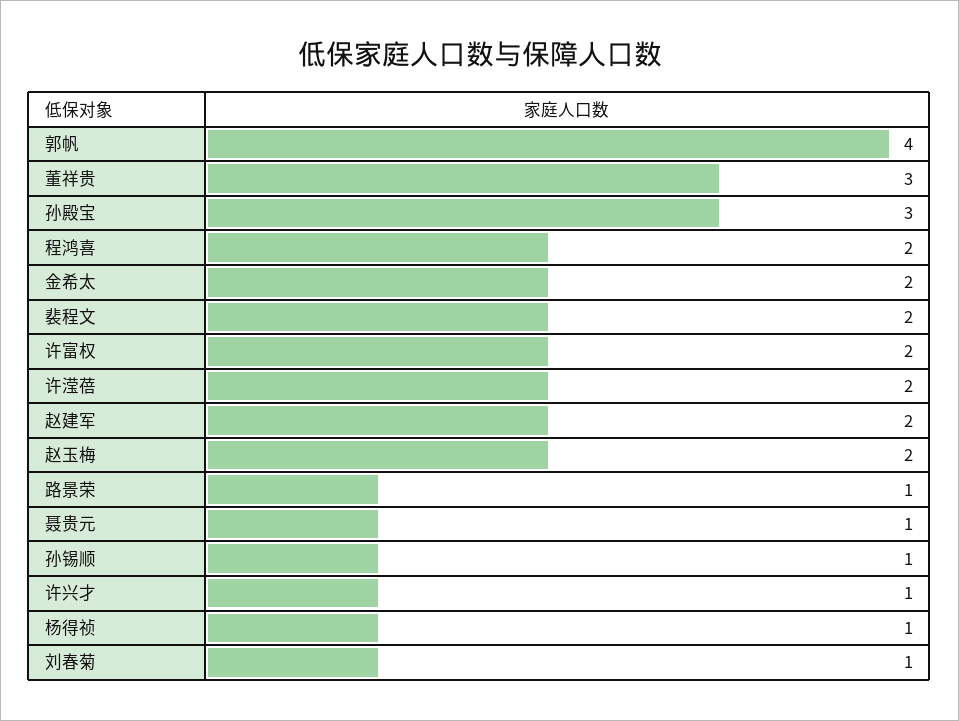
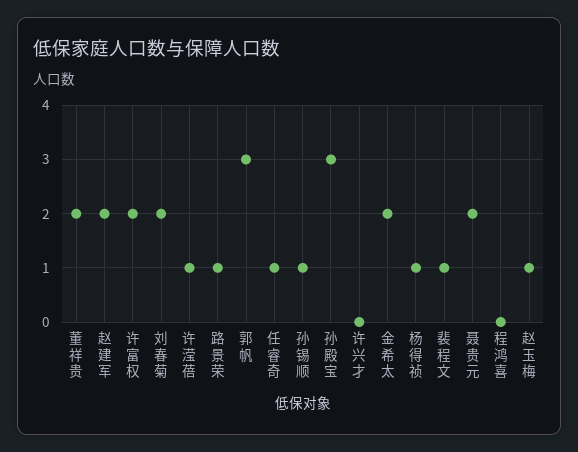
  {
-   "郭帆": 4,
+   "郭帆": 3,
-   "董祥贵": 3,
+   "董祥贵": 2,
    "孙殿宝": 3,
-   "程鸿喜": 2,
+   "程鸿喜": 0,
    "金希太": 2,
-   "裴程文": 2,
+   "裴程文": 1,
    "许富权": 2,
-   "许滢蓓": 2,
+   "许滢蓓": 1,
    "赵建军": 2,
-   "赵玉梅": 2,
+   "赵玉梅": 1,
    "路景荣": 1,
-   "聂贵元": 1,
+   "聂贵元": 2,
    "孙锡顺": 1,
-   "许兴才": 1,
+   "许兴才": 0,
    "杨得祯": 1,
-   "刘春菊": 1
+   "刘春菊": 2,
+   "任睿奇": 1
  }

